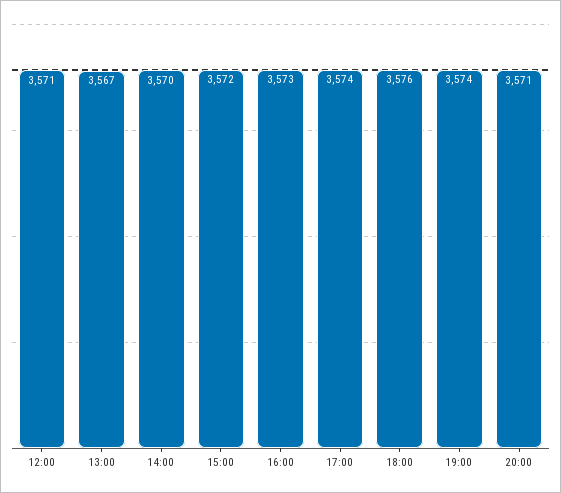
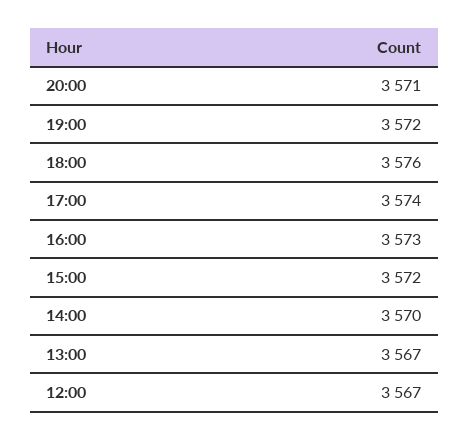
  {
-   "12:00": 3571,
+   "12:00": 3567,
    "13:00": 3567,
    "14:00": 3570,
    "15:00": 3572,
    "16:00": 3573,
    "17:00": 3574,
    "18:00": 3576,
-   "19:00": 3574,
+   "19:00": 3572,
    "20:00": 3571
  }

